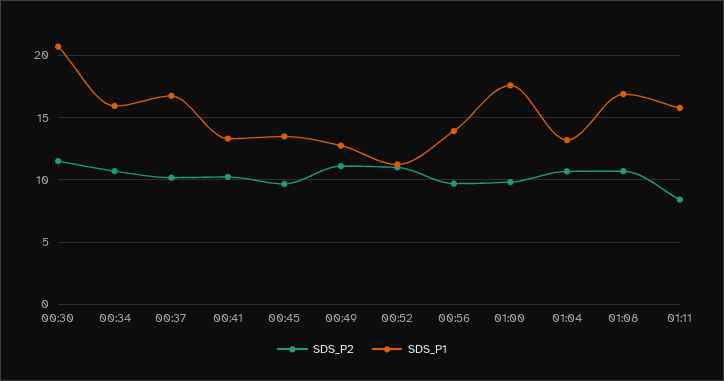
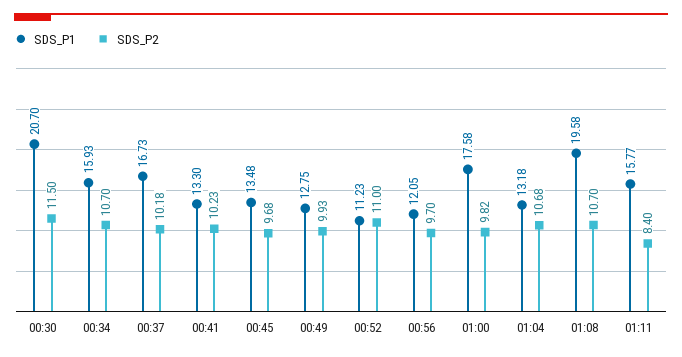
  {
    "SDS_P2": {
      "00:30": 11.5,
      "00:34": 10.7,
      "00:37": 10.18,
      "00:41": 10.23,
      "00:45": 9.68,
-     "00:49": 11,
+     "00:49": 9.93,
      "00:52": 11,
      "00:56": 9.7,
      "01:00": 9.82,
      "01:04": 10.68,
      "01:08": 10.7,
      "01:11": 8.4
    },
    "SDS_P1": {
      "00:30": 20.7,
      "00:34": 15.93,
      "00:37": 16.73,
      "00:41": 13.3,
      "00:45": 13.48,
      "00:49": 12.75,
      "00:52": 11.23,
-     "00:56": 14,
+     "00:56": 12.05,
      "01:00": 17.58,
      "01:04": 13.18,
-     "01:08": 17,
+     "01:08": 19.58,
      "01:11": 15.77
    }
  }

